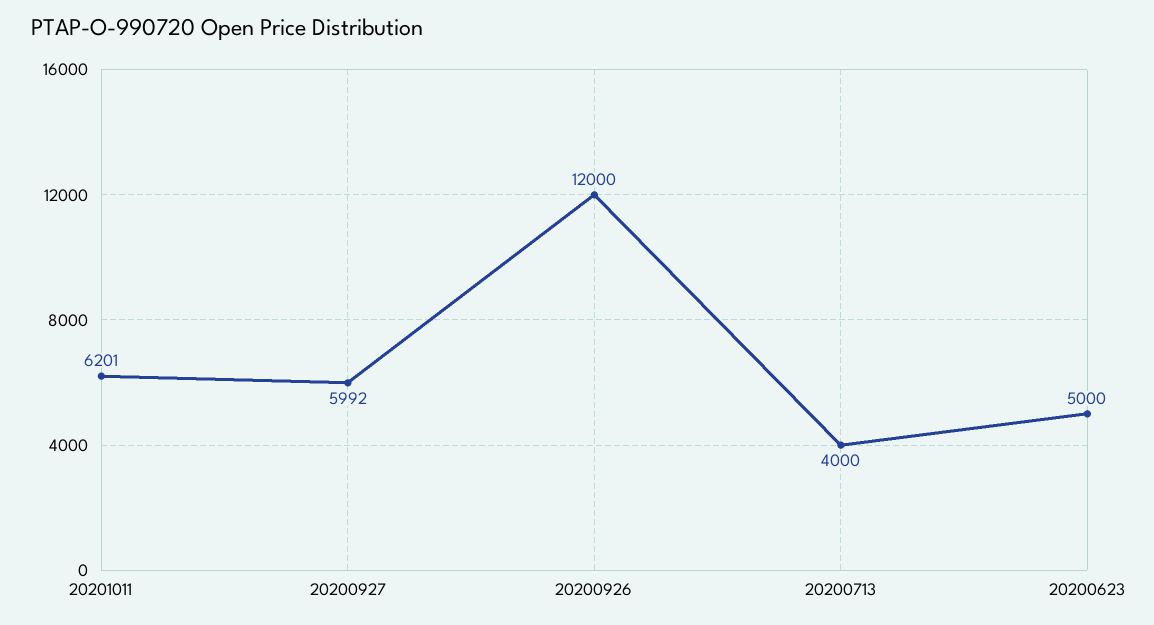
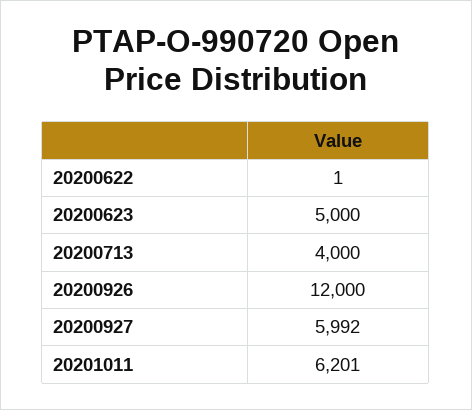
  {
    "20201011": 6201,
    "20200927": 5992,
    "20200926": 12000,
    "20200713": 4000,
-   "20200623": 5000
+   "20200623": 5000,
+   "20200622": 1
  }

